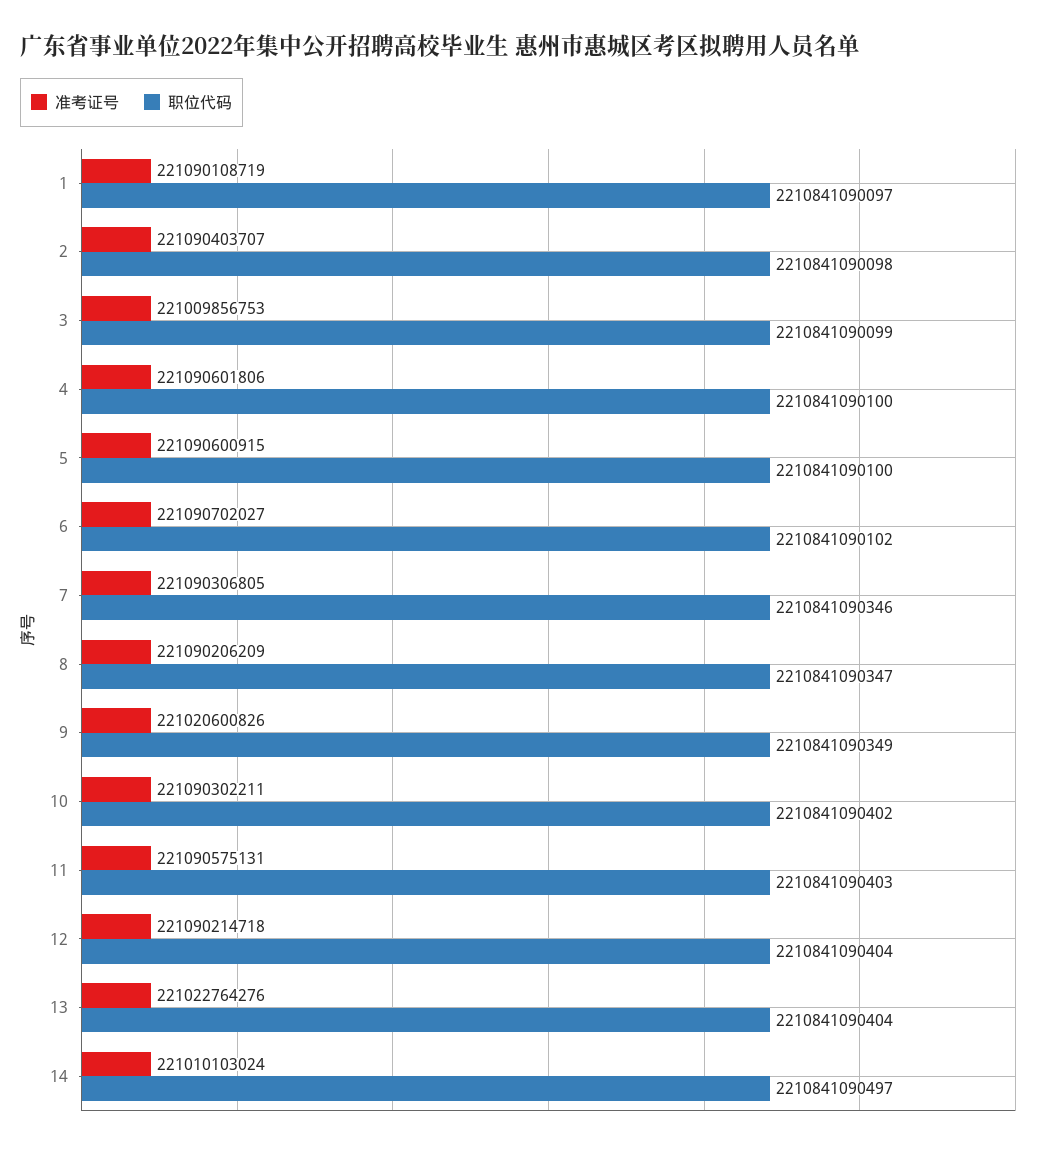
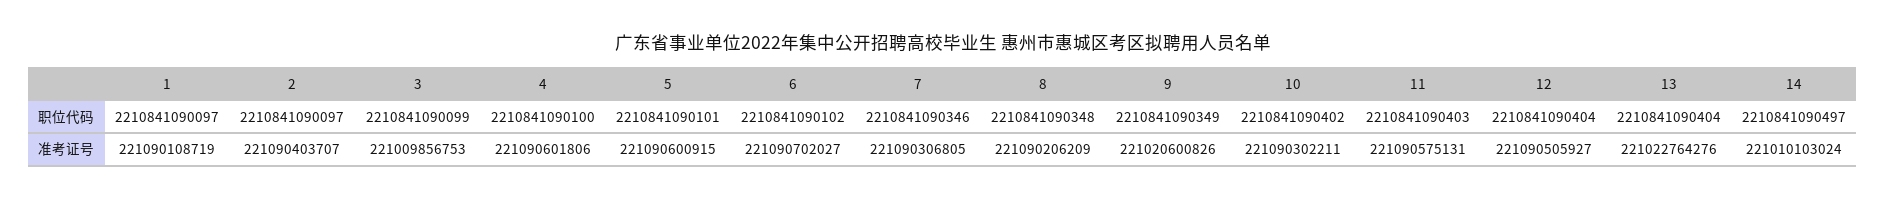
  {
    "准考证号": {
      "1": 221090108719,
      "2": 221090403707,
      "3": 221009856753,
      "4": 221090601806,
      "5": 221090600915,
      "6": 221090702027,
      "7": 221090306805,
      "8": 221090206209,
      "9": 221020600826,
      "10": 221090302211,
      "11": 221090575131,
-     "12": 221090214718,
+     "12": 221090505927,
      "13": 221022764276,
      "14": 221010103024
    },
    "职位代码": {
      "1": 2210841090097,
-     "2": 2210841090098,
+     "2": 2210841090097,
      "3": 2210841090099,
      "4": 2210841090100,
-     "5": 2210841090100,
+     "5": 2210841090101,
      "6": 2210841090102,
      "7": 2210841090346,
-     "8": 2210841090347,
+     "8": 2210841090348,
      "9": 2210841090349,
      "10": 2210841090402,
      "11": 2210841090403,
      "12": 2210841090404,
      "13": 2210841090404,
      "14": 2210841090497
    }
  }

